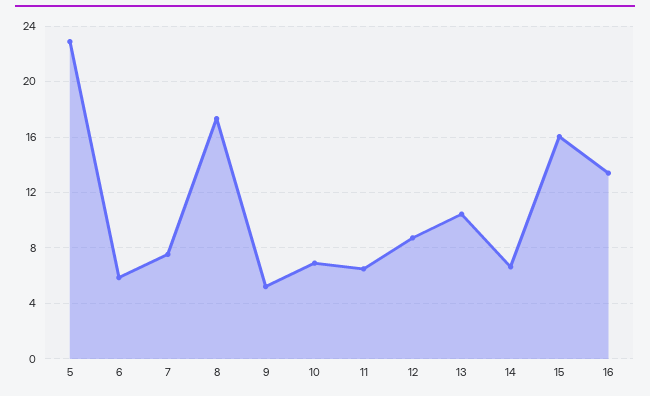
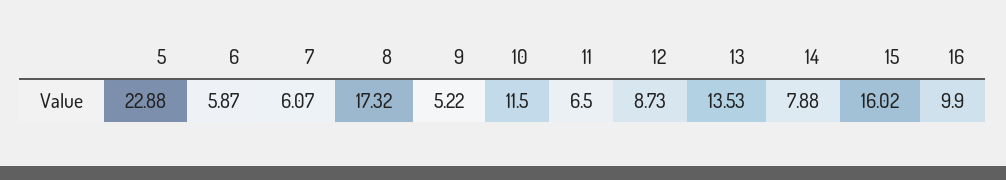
  {
    "5": 22.88,
    "6": 5.87,
-   "7": 7.5,
+   "7": 6.07,
    "8": 17.32,
    "9": 5.22,
-   "10": 7,
+   "10": 11.5,
    "11": 6.5,
    "12": 8.73,
-   "13": 10.5,
+   "13": 13.53,
-   "14": 6.5,
+   "14": 7.88,
    "15": 16.02,
-   "16": 13.5
+   "16": 9.9
  }

